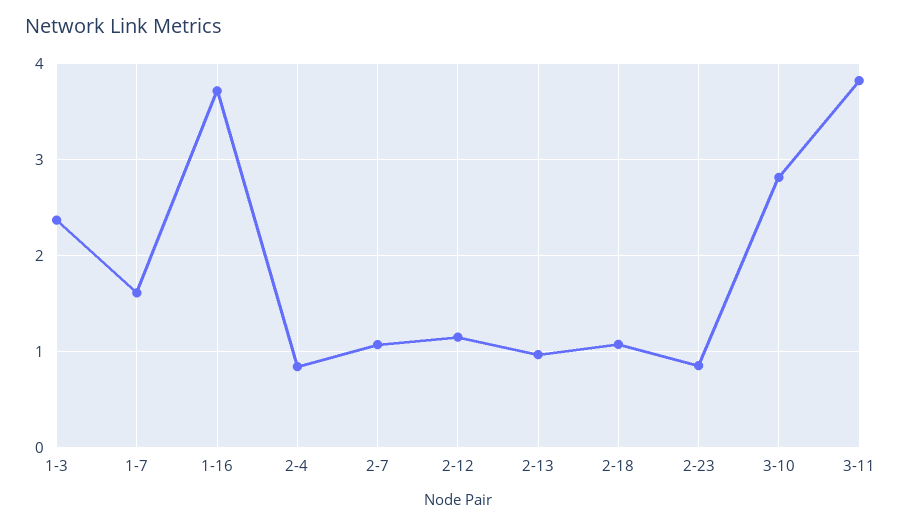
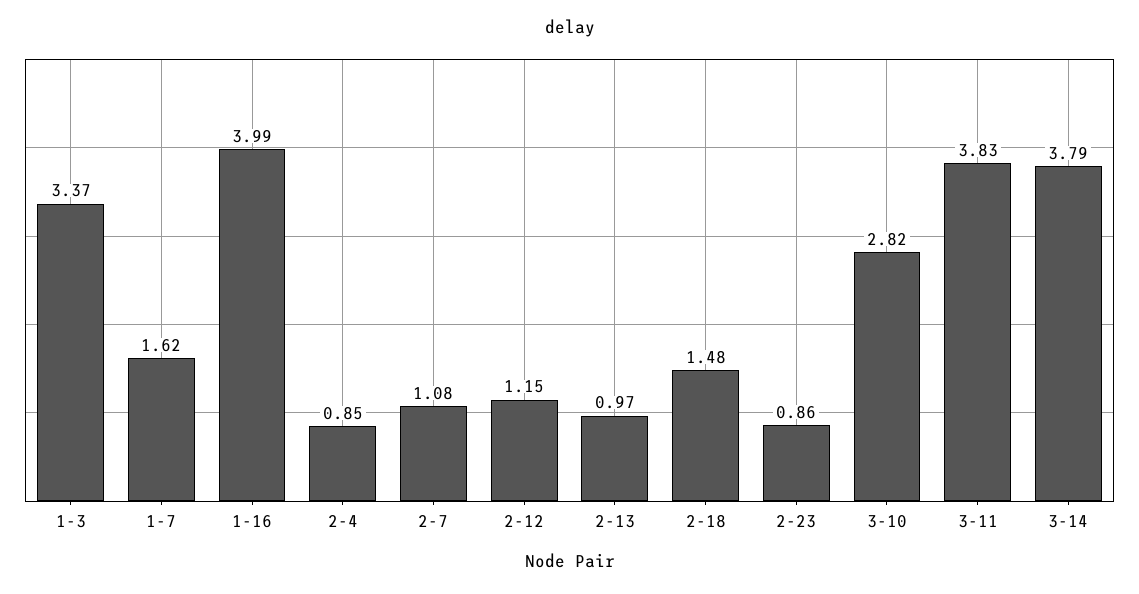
  {
-   "1-3": 2.4,
+   "1-3": 3.37,
    "1-7": 1.62,
-   "1-16": 3.7,
+   "1-16": 3.99,
    "2-4": 0.85,
    "2-7": 1.08,
    "2-12": 1.15,
    "2-13": 0.97,
-   "2-18": 1.1,
+   "2-18": 1.48,
    "2-23": 0.86,
    "3-10": 2.82,
-   "3-11": 3.83
+   "3-11": 3.83,
+   "3-14": 3.79
  }

